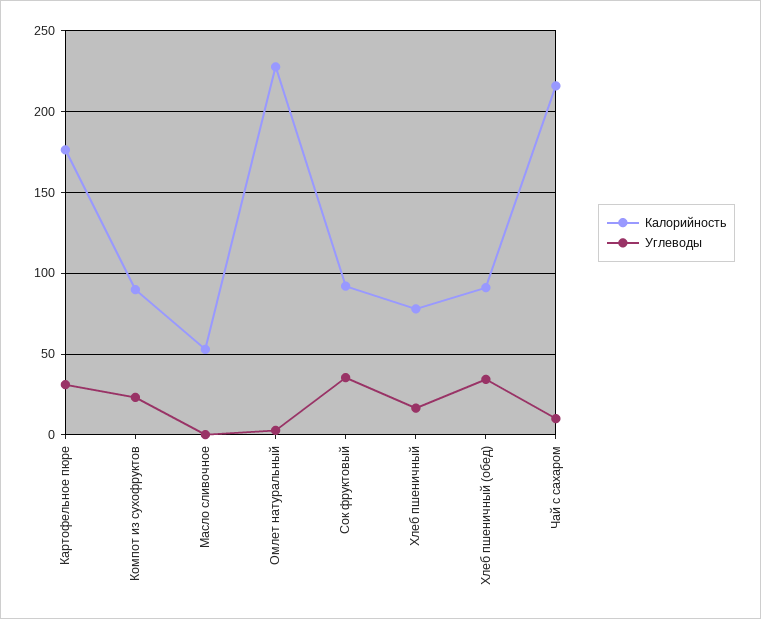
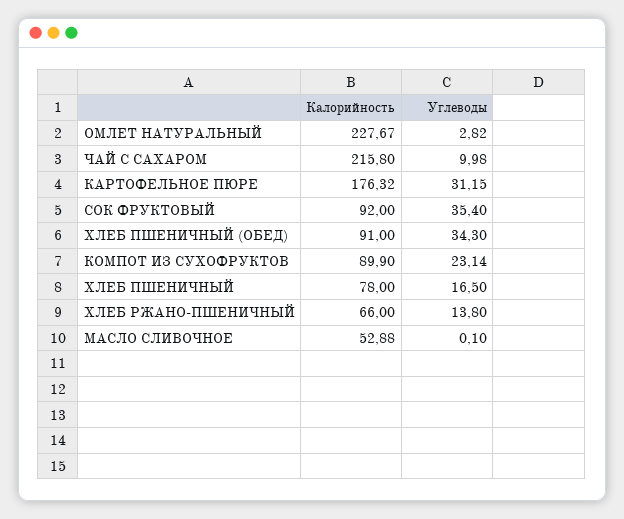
  {
    "Калорийность": {
      "Картофельное пюре": 176.32,
      "Компот из сухофруктов": 89.9,
      "Масло сливочное": 52.88,
      "Омлет натуральный": 227.67,
      "Сок фруктовый": 92,
      "Хлеб пшеничный": 78,
      "Хлеб пшеничный (обед)": 91,
-     "Чай с сахаром": 215.8
+     "Чай с сахаром": 215.8,
+     "ХЛЕБ РЖАНО-ПШЕНИЧНЫЙ": 66
    },
    "Углеводы": {
      "Картофельное пюре": 31.15,
      "Компот из сухофруктов": 23.14,
      "Масло сливочное": 0.1,
      "Омлет натуральный": 2.82,
      "Сок фруктовый": 35.4,
      "Хлеб пшеничный": 16.5,
      "Хлеб пшеничный (обед)": 34.3,
-     "Чай с сахаром": 9.98
+     "Чай с сахаром": 9.98,
+     "ХЛЕБ РЖАНО-ПШЕНИЧНЫЙ": 13.8
    }
  }

